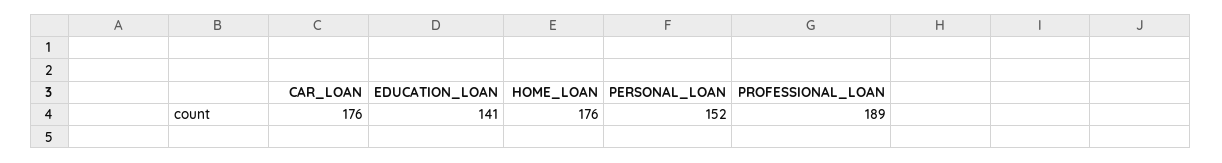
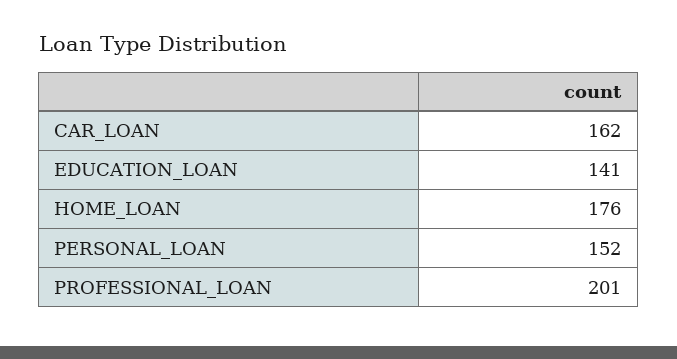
  {
-   "CAR_LOAN": 176,
+   "CAR_LOAN": 162,
    "EDUCATION_LOAN": 141,
    "HOME_LOAN": 176,
    "PERSONAL_LOAN": 152,
-   "PROFESSIONAL_LOAN": 189
+   "PROFESSIONAL_LOAN": 201
  }

